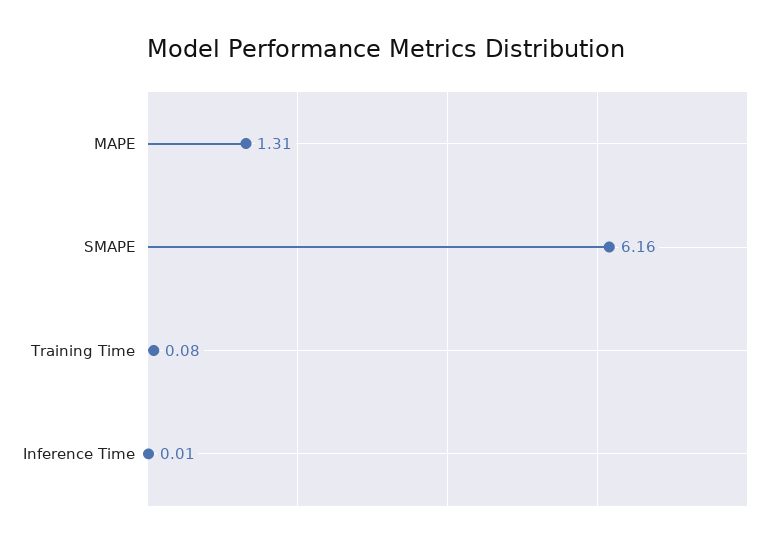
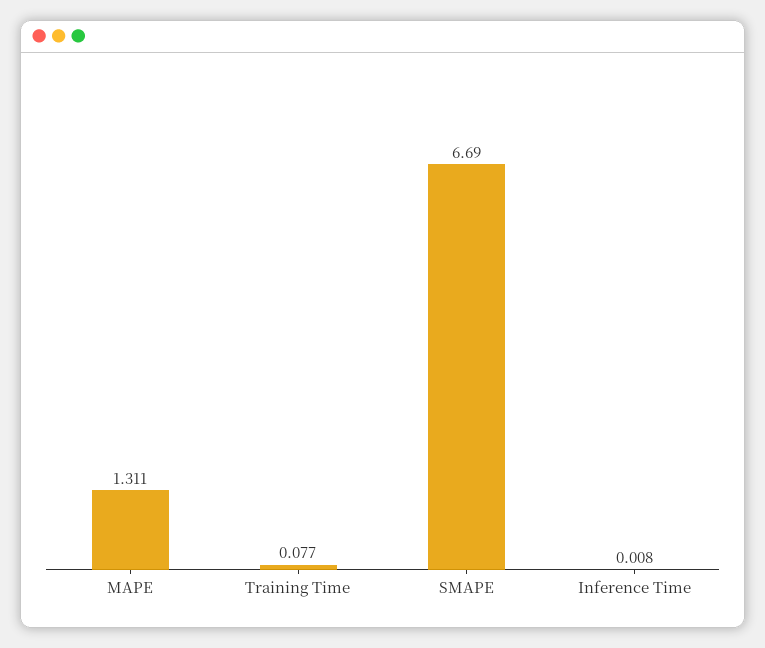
  {
    "MAPE": 1.311,
-   "SMAPE": 6.16,
+   "SMAPE": 6.69,
    "Training Time": 0.077,
    "Inference Time": 0.008
  }

